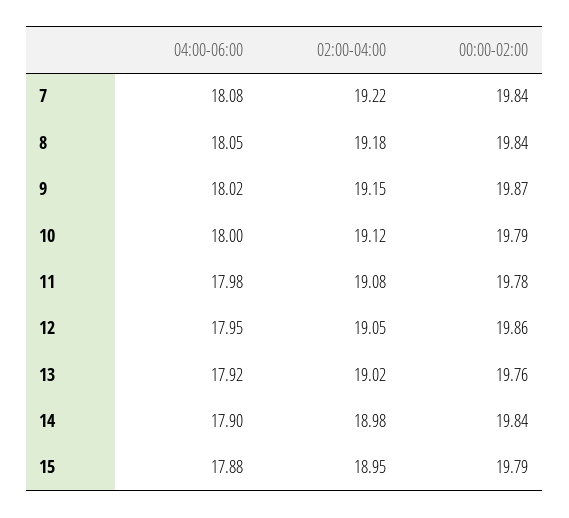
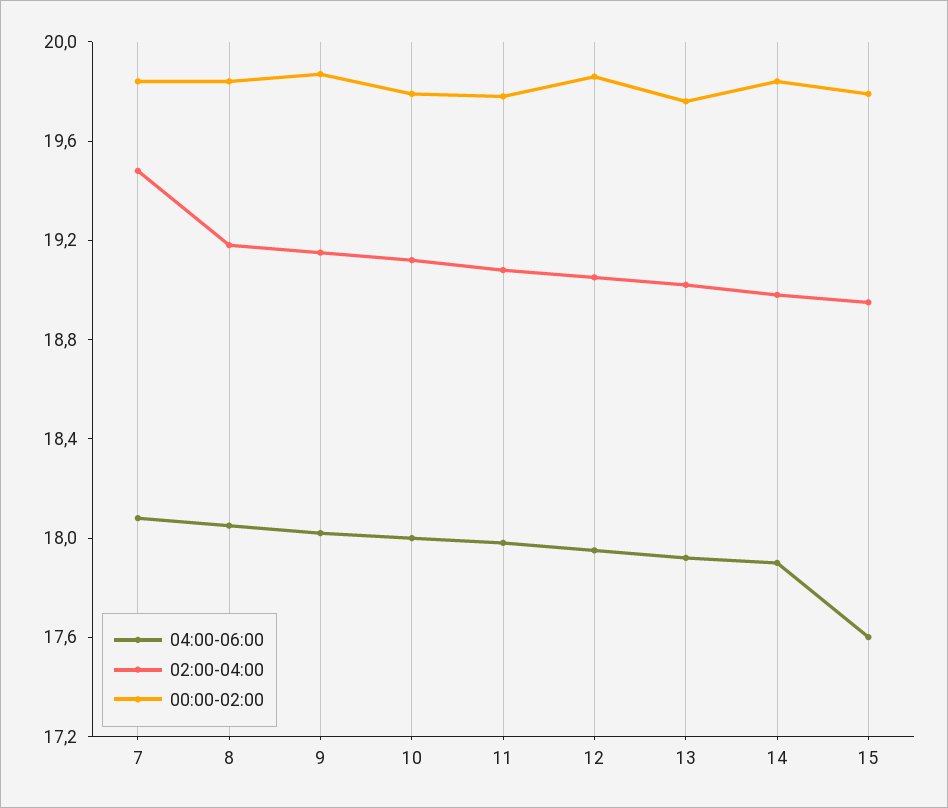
  {
    "04:00-06:00": {
      "7": 18.08,
      "8": 18.05,
      "9": 18.02,
      "10": 18,
      "11": 17.98,
      "12": 17.95,
      "13": 17.92,
      "14": 17.9,
-     "15": 17.88
+     "15": 17.6
    },
    "02:00-04:00": {
-     "7": 19.22,
+     "7": 19.5,
      "8": 19.18,
      "9": 19.15,
      "10": 19.12,
      "11": 19.08,
      "12": 19.05,
      "13": 19.02,
      "14": 18.98,
      "15": 18.95
    },
    "00:00-02:00": {
      "7": 19.84,
      "8": 19.84,
      "9": 19.87,
      "10": 19.79,
      "11": 19.78,
      "12": 19.86,
      "13": 19.76,
      "14": 19.84,
      "15": 19.79
    }
  }

